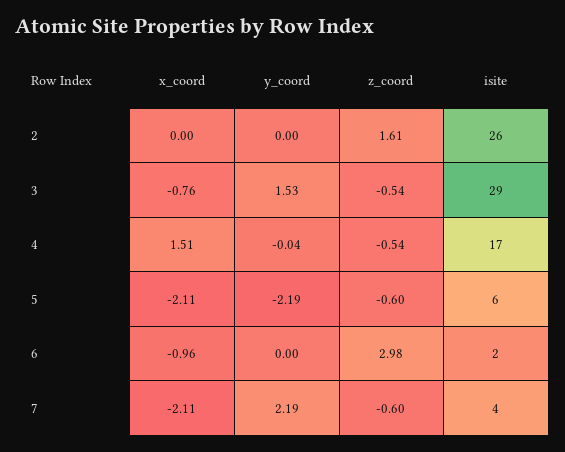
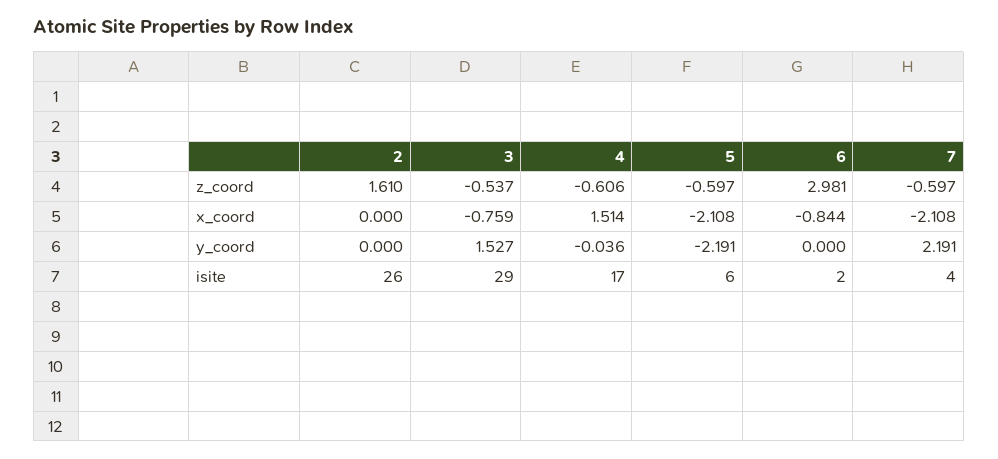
  {
    "x_coord": {
      "2": 0,
      "3": -0.759,
      "4": 1.514,
      "5": -2.108,
-     "6": -0.96,
+     "6": -0.844,
      "7": -2.108
    },
    "y_coord": {
      "2": 0,
      "3": 1.527,
      "4": -0.036,
      "5": -2.191,
      "6": 0,
      "7": 2.191
    },
    "z_coord": {
      "2": 1.61,
      "3": -0.537,
-     "4": -0.54,
+     "4": -0.606,
      "5": -0.597,
      "6": 2.981,
      "7": -0.597
    },
    "isite": {
      "2": 26,
      "3": 29,
      "4": 17,
      "5": 6,
      "6": 2,
      "7": 4
    }
  }

